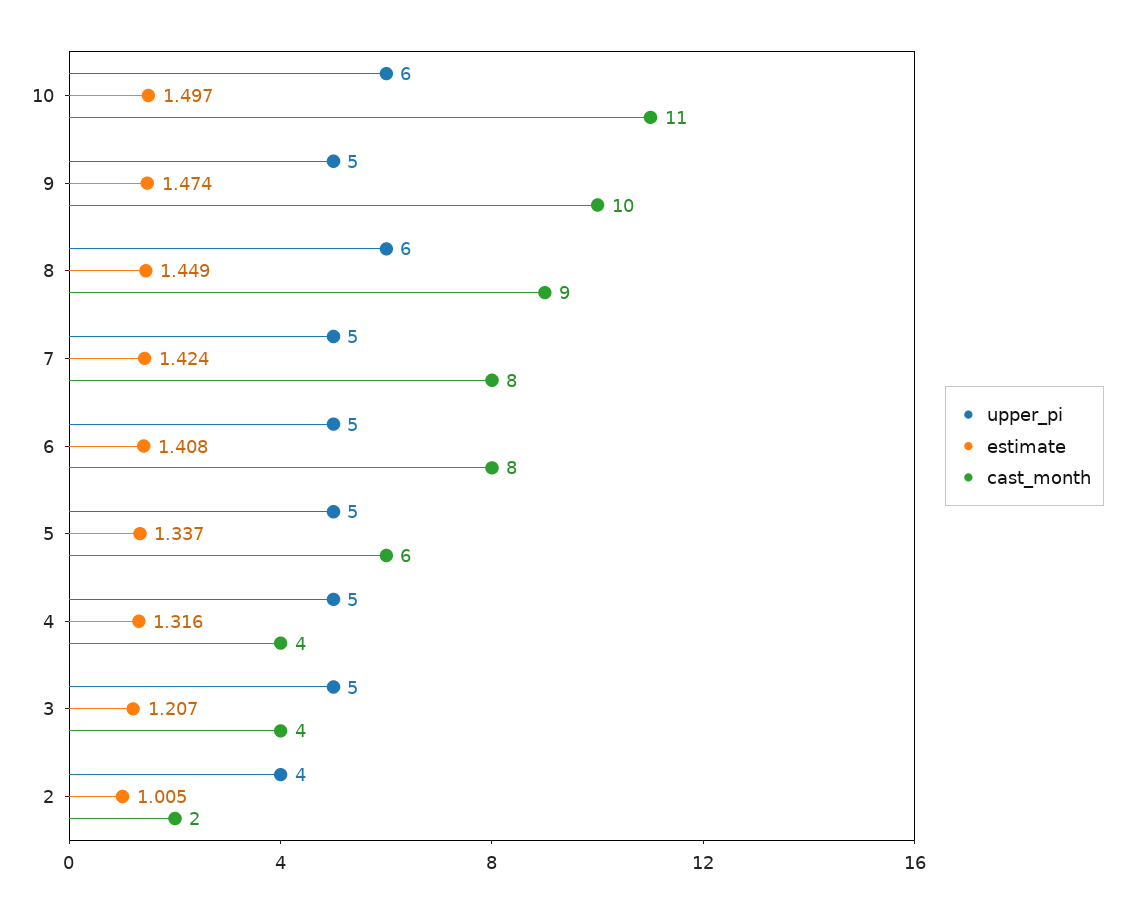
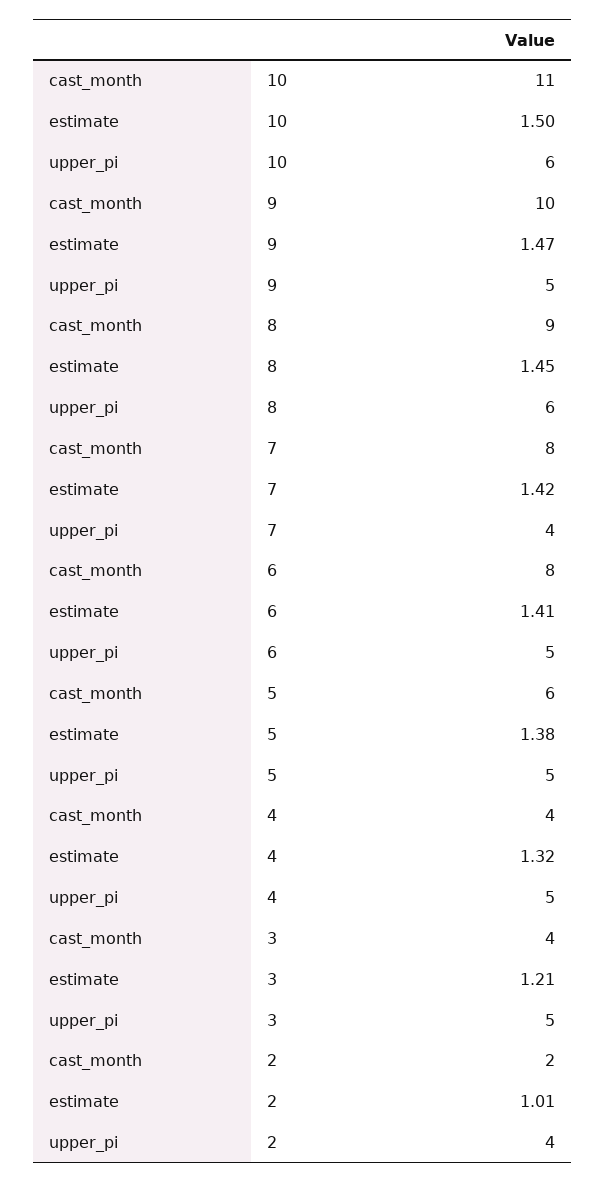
  {
    "upper_pi": {
      "10": 6,
      "9": 5,
      "8": 6,
-     "7": 5,
+     "7": 4,
      "6": 5,
      "5": 5,
      "4": 5,
      "3": 5,
      "2": 4
    },
    "estimate": {
      "10": 1.497,
      "9": 1.474,
      "8": 1.449,
      "7": 1.424,
      "6": 1.408,
-     "5": 1.337,
+     "5": 1.38,
      "4": 1.316,
      "3": 1.207,
      "2": 1.005
    },
    "cast_month": {
      "10": 11,
      "9": 10,
      "8": 9,
      "7": 8,
      "6": 8,
      "5": 6,
      "4": 4,
      "3": 4,
      "2": 2
    }
  }

